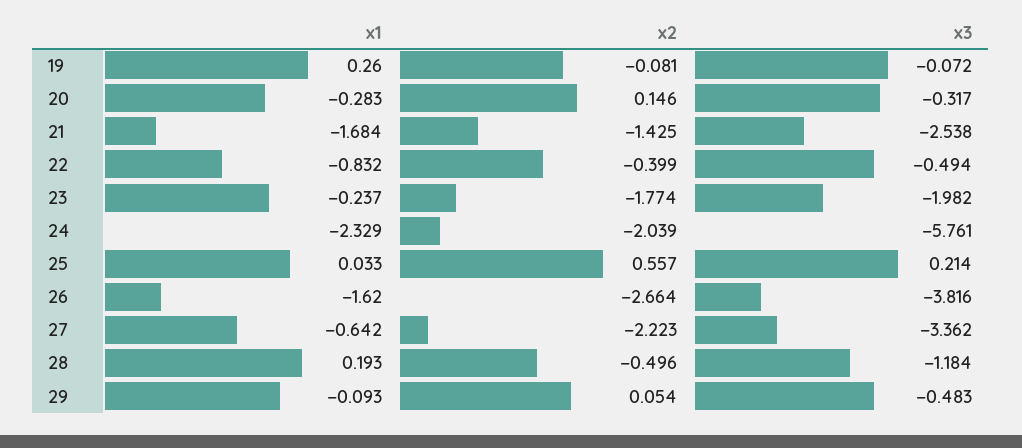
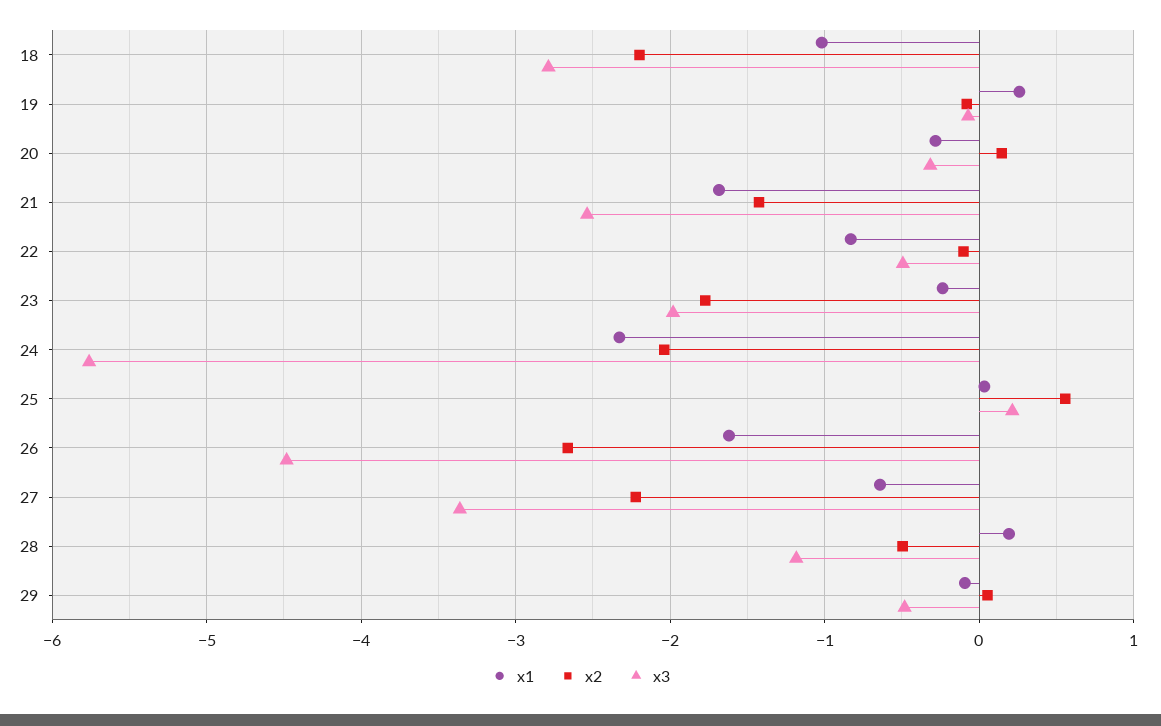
  {
    "x1": {
      "19": 0.26,
      "20": -0.283,
      "21": -1.684,
      "22": -0.832,
      "23": -0.237,
      "24": -2.329,
      "25": 0.033,
      "26": -1.62,
      "27": -0.642,
      "28": 0.193,
-     "29": -0.093
+     "29": -0.093,
+     "18": -1
    },
    "x2": {
      "19": -0.081,
      "20": 0.146,
      "21": -1.425,
-     "22": -0.399,
+     "22": -0.1,
      "23": -1.774,
      "24": -2.039,
      "25": 0.557,
      "26": -2.664,
      "27": -2.223,
      "28": -0.496,
-     "29": 0.054
+     "29": 0.054,
+     "18": -2.2
    },
    "x3": {
      "19": -0.072,
      "20": -0.317,
      "21": -2.538,
      "22": -0.494,
      "23": -1.982,
      "24": -5.761,
      "25": 0.214,
-     "26": -3.816,
+     "26": -4.5,
      "27": -3.362,
      "28": -1.184,
-     "29": -0.483
+     "29": -0.483,
+     "18": -2.8
    }
  }

